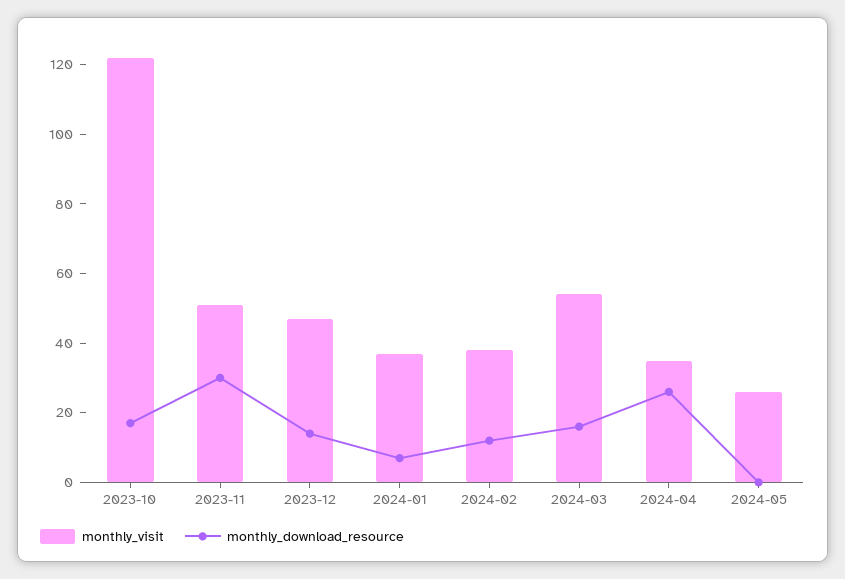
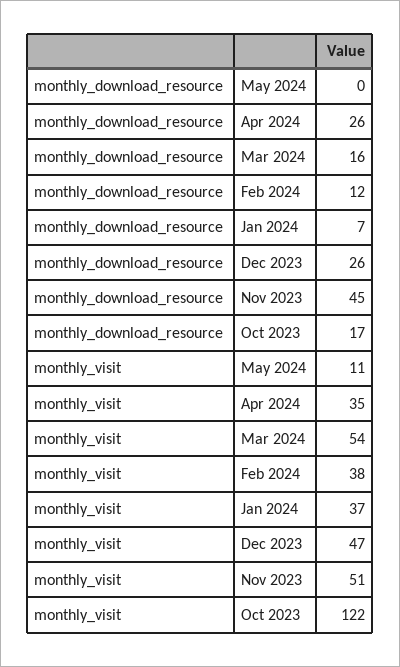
  {
    "monthly_visit": {
      "2023-10": 122,
      "2023-11": 51,
      "2023-12": 47,
      "2024-01": 37,
      "2024-02": 38,
      "2024-03": 54,
      "2024-04": 35,
-     "2024-05": 25
+     "2024-05": 11
    },
    "monthly_download_resource": {
      "2023-10": 17,
-     "2023-11": 30,
+     "2023-11": 45,
-     "2023-12": 15,
+     "2023-12": 26,
      "2024-01": 7,
      "2024-02": 12,
      "2024-03": 16,
      "2024-04": 26,
      "2024-05": 0
    }
  }

